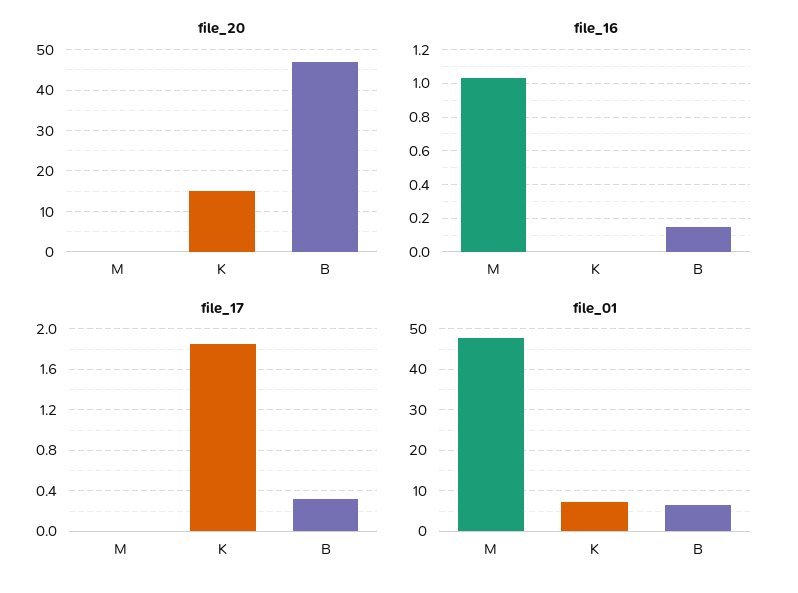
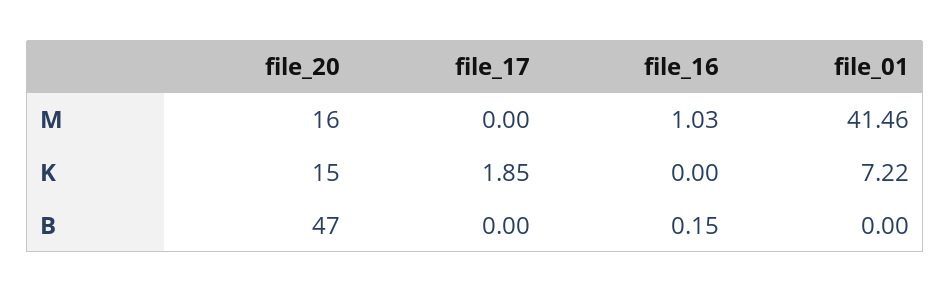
  {
    "file_20": {
-     "M": 0,
+     "M": 16,
      "K": 15,
      "B": 47
    },
    "file_16": {
      "M": 1.03,
      "K": 0,
      "B": 0.15
    },
    "file_17": {
      "M": 0,
      "K": 1.85,
-     "B": 0.3
+     "B": 0
    },
    "file_01": {
-     "M": 48,
+     "M": 41.46,
      "K": 7.22,
-     "B": 6
+     "B": 0
    }
  }

